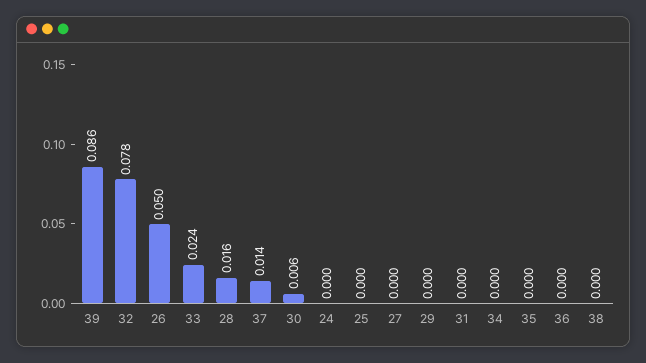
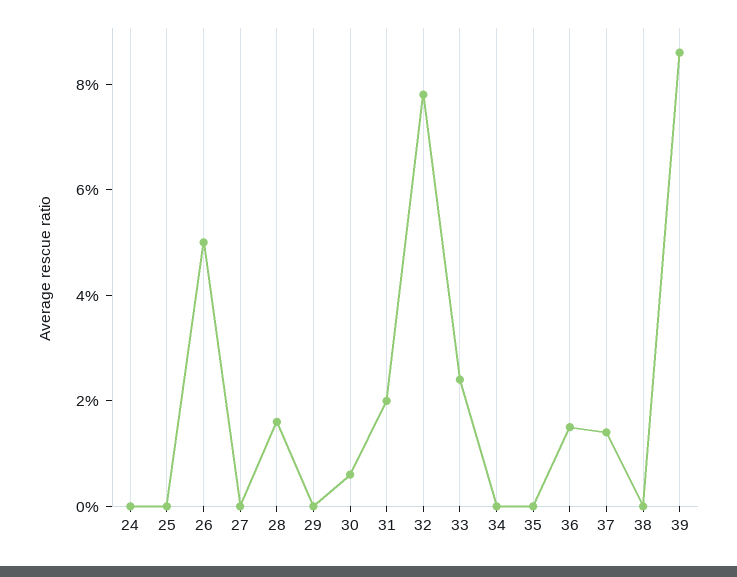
  {
    "39": 0.086,
    "32": 0.078,
    "26": 0.05,
    "33": 0.024,
    "28": 0.016,
    "37": 0.014,
    "30": 0.006,
    "24": 0,
    "25": 0,
    "27": 0,
    "29": 0,
-   "31": 0,
+   "31": 0.02,
    "34": 0,
    "35": 0,
-   "36": 0,
+   "36": 0.015,
    "38": 0
  }

